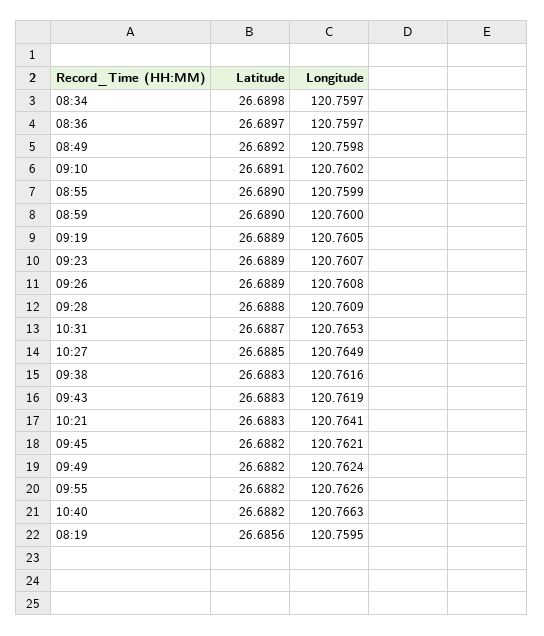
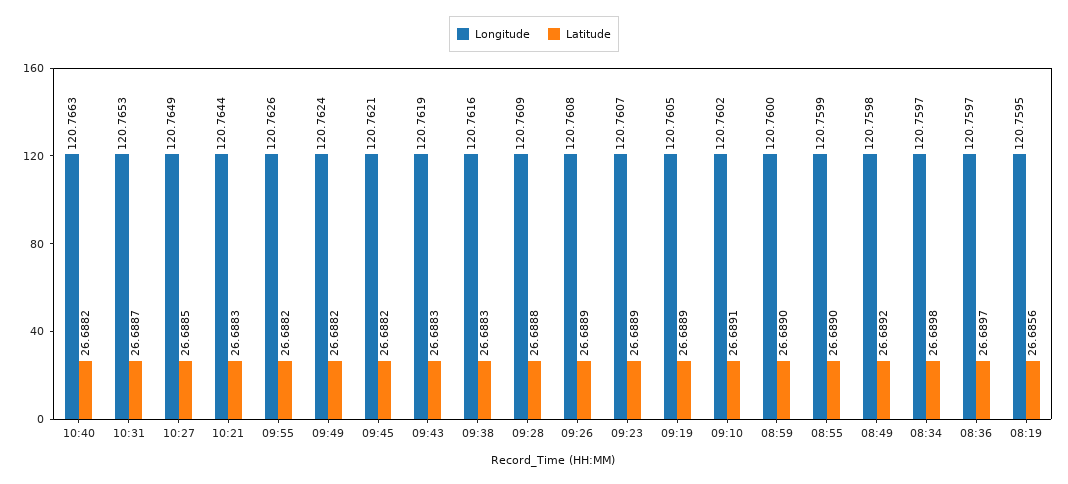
  {
    "Latitude": {
      "08:34": 26.6898,
      "08:36": 26.6897,
      "08:49": 26.6892,
      "09:10": 26.6891,
      "08:55": 26.689,
      "08:59": 26.689,
      "09:19": 26.6889,
      "09:23": 26.6889,
      "09:26": 26.6889,
      "09:28": 26.6888,
      "10:31": 26.6887,
      "10:27": 26.6885,
      "09:38": 26.6883,
      "09:43": 26.6883,
      "10:21": 26.6883,
      "09:45": 26.6882,
      "09:49": 26.6882,
      "09:55": 26.6882,
      "10:40": 26.6882,
      "08:19": 26.6856
    },
    "Longitude": {
      "08:34": 120.7597,
      "08:36": 120.7597,
      "08:49": 120.7598,
      "09:10": 120.7602,
      "08:55": 120.7599,
      "08:59": 120.76,
      "09:19": 120.7605,
      "09:23": 120.7607,
      "09:26": 120.7608,
      "09:28": 120.7609,
      "10:31": 120.7653,
      "10:27": 120.7649,
      "09:38": 120.7616,
      "09:43": 120.7619,
-     "10:21": 120.7641,
+     "10:21": 120.7644,
      "09:45": 120.7621,
      "09:49": 120.7624,
      "09:55": 120.7626,
      "10:40": 120.7663,
      "08:19": 120.7595
    }
  }

